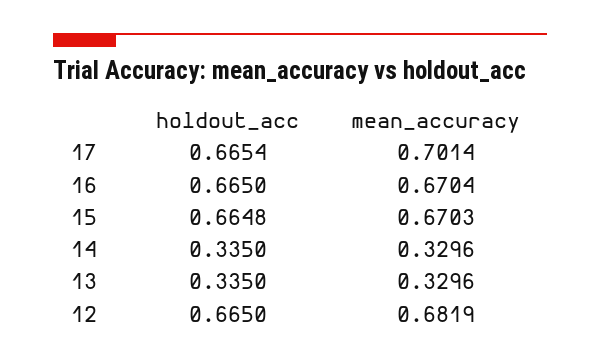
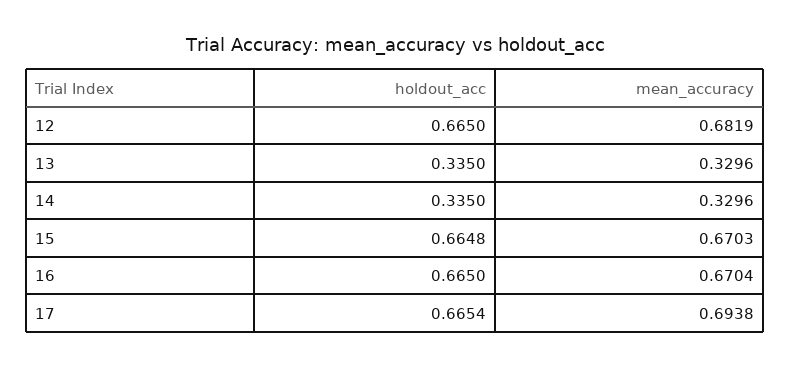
  {
    "holdout_acc": {
      "17": 0.6654,
      "16": 0.665,
      "15": 0.6648,
      "14": 0.335,
      "13": 0.335,
      "12": 0.665
    },
    "mean_accuracy": {
-     "17": 0.7014,
+     "17": 0.6938,
      "16": 0.6704,
      "15": 0.6703,
      "14": 0.3296,
      "13": 0.3296,
      "12": 0.6819
    }
  }

